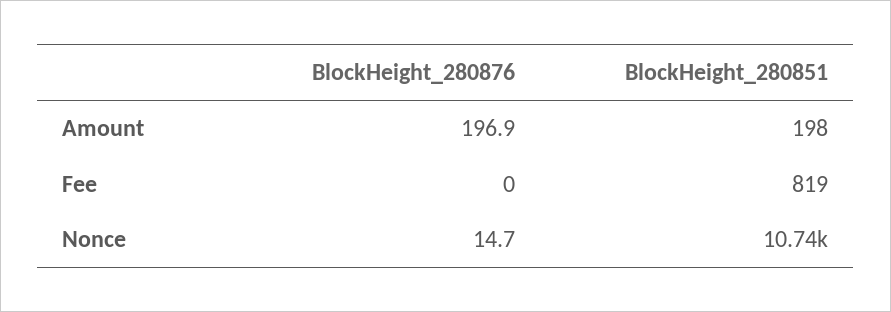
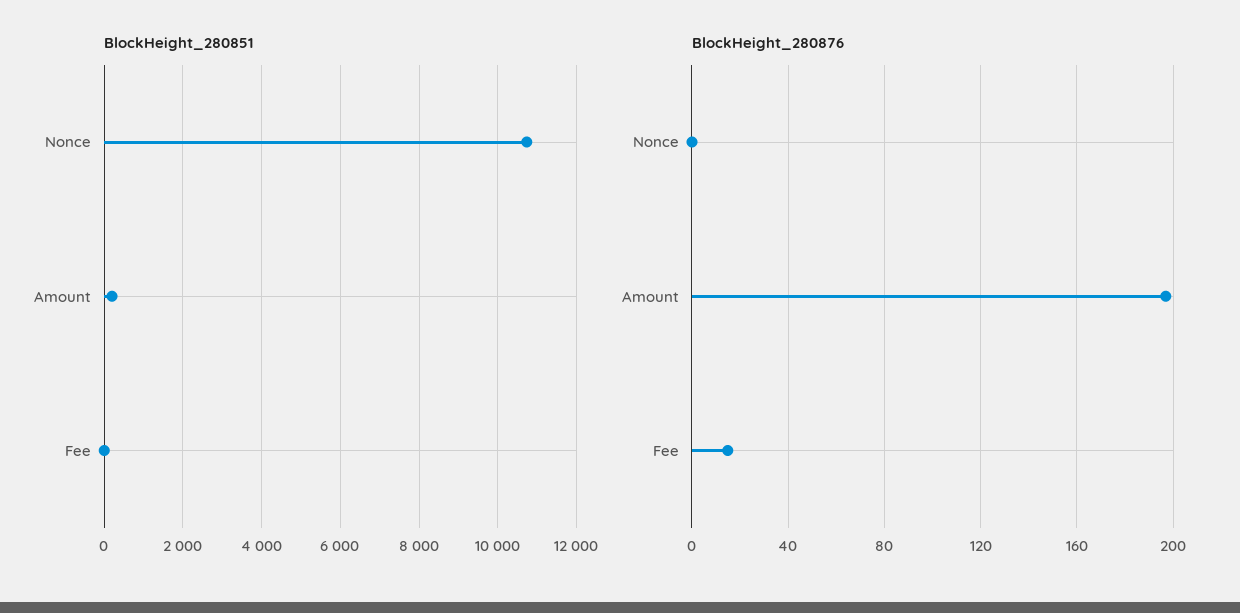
  {
    "BlockHeight_280876": {
      "Amount": 196.9,
-     "Fee": 0,
+     "Fee": 15,
-     "Nonce": 14.7
+     "Nonce": 0
    },
    "BlockHeight_280851": {
      "Amount": 198,
-     "Fee": 819,
+     "Fee": 0,
      "Nonce": 10740
    }
  }

